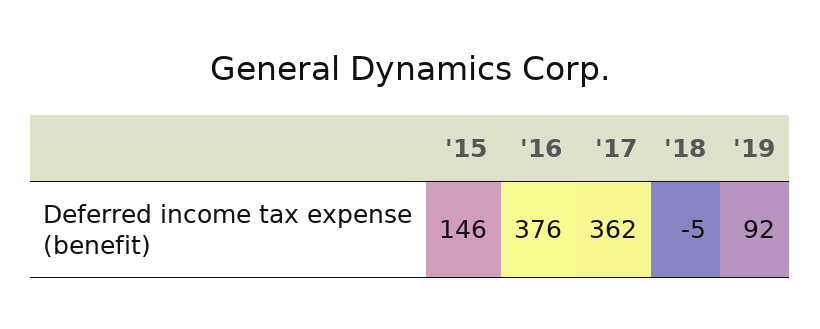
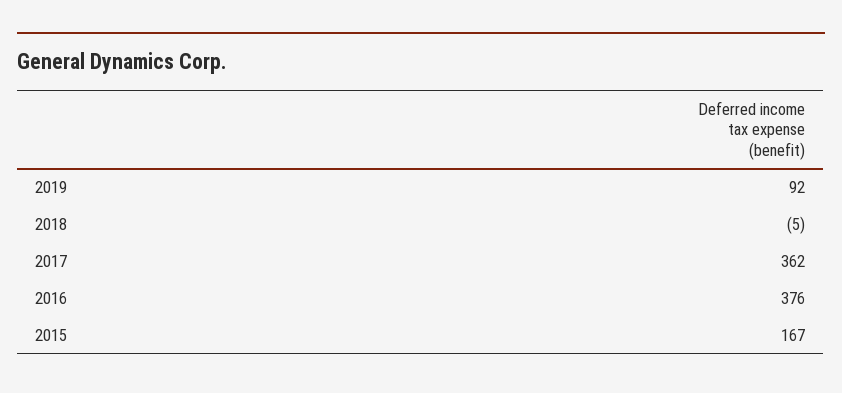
  {
-   "'15": 146,
+   "'15": 167,
    "'16": 376,
    "'17": 362,
    "'18": -5,
    "'19": 92
  }

